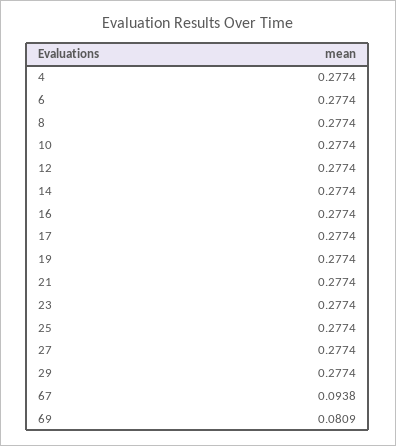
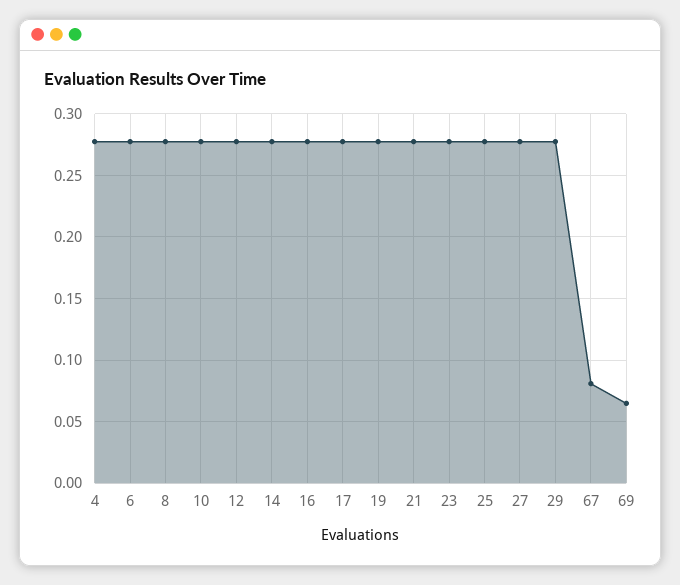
  {
    "4": 0.2774,
    "6": 0.2774,
    "8": 0.2774,
    "10": 0.2774,
    "12": 0.2774,
    "14": 0.2774,
    "16": 0.2774,
    "17": 0.2774,
    "19": 0.2774,
    "21": 0.2774,
    "23": 0.2774,
    "25": 0.2774,
    "27": 0.2774,
    "29": 0.2774,
-   "67": 0.0938,
+   "67": 0.08,
-   "69": 0.0809
+   "69": 0.065
  }

